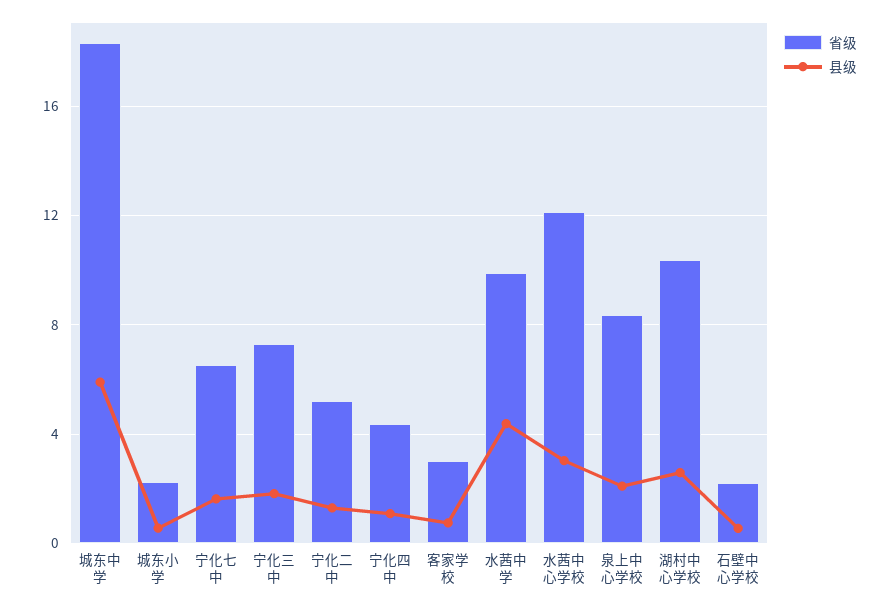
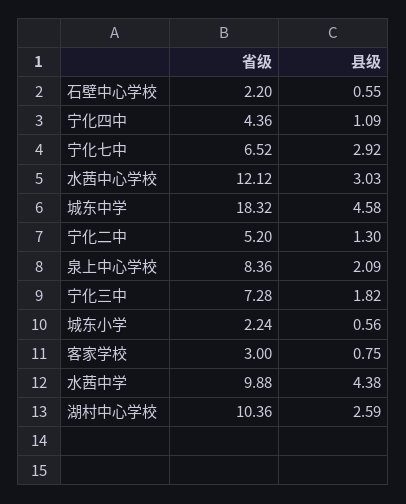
  {
    "省级": {
      "城东中学": 18.32,
      "城东小学": 2.24,
      "宁化七中": 6.52,
      "宁化三中": 7.28,
      "宁化二中": 5.2,
      "宁化四中": 4.36,
      "客家学校": 3,
      "水茜中学": 9.88,
      "水茜中心学校": 12.12,
      "泉上中心学校": 8.36,
      "湖村中心学校": 10.36,
      "石壁中心学校": 2.2
    },
    "县级": {
-     "城东中学": 6,
+     "城东中学": 4.58,
      "城东小学": 0.56,
-     "宁化七中": 1.5,
+     "宁化七中": 2.92,
      "宁化三中": 1.82,
      "宁化二中": 1.3,
      "宁化四中": 1.09,
      "客家学校": 0.75,
      "水茜中学": 4.38,
      "水茜中心学校": 3.03,
      "泉上中心学校": 2.09,
      "湖村中心学校": 2.59,
      "石壁中心学校": 0.55
    }
  }

